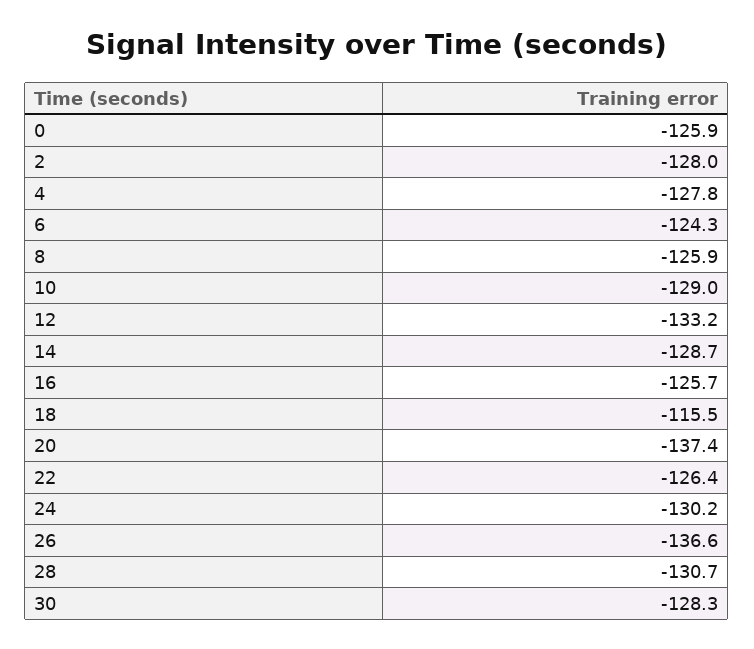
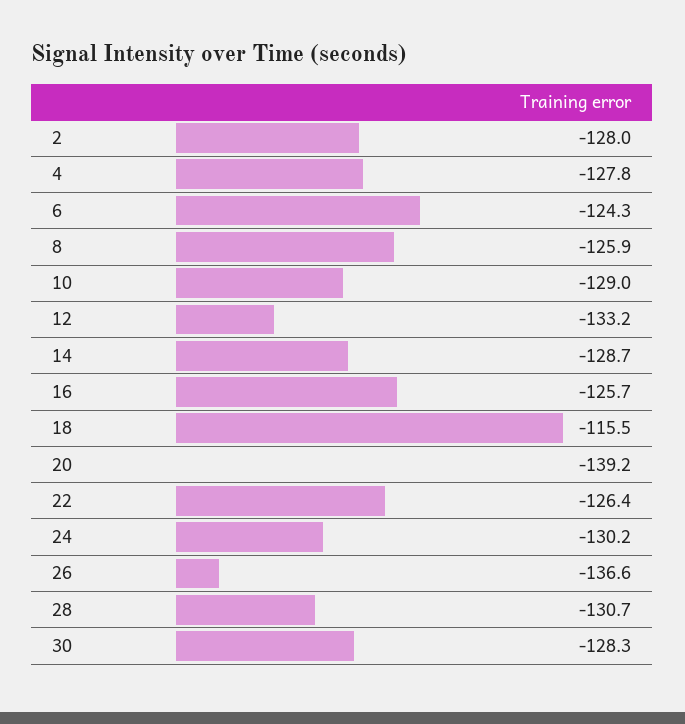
  {
-   "0": -125.9,
    "2": -128,
    "4": -127.8,
    "6": -124.3,
    "8": -125.9,
    "10": -129,
    "12": -133.2,
    "14": -128.7,
    "16": -125.7,
    "18": -115.5,
-   "20": -137.4,
+   "20": -139.2,
    "22": -126.4,
    "24": -130.2,
    "26": -136.6,
    "28": -130.7,
    "30": -128.3
  }

